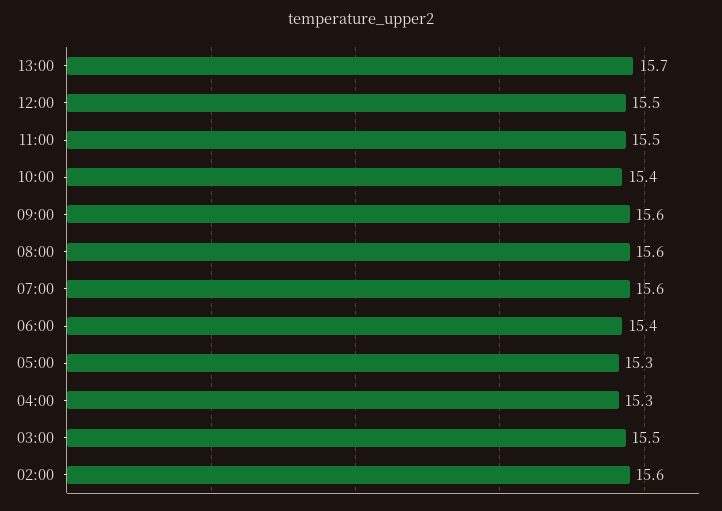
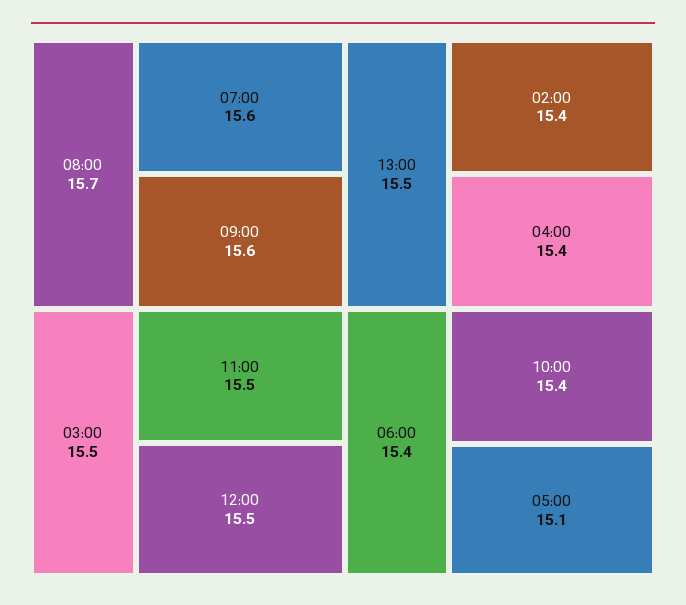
  {
-   "13:00": 15.7,
+   "13:00": 15.5,
    "12:00": 15.5,
    "11:00": 15.5,
    "10:00": 15.4,
    "09:00": 15.6,
-   "08:00": 15.6,
+   "08:00": 15.7,
    "07:00": 15.6,
    "06:00": 15.4,
-   "05:00": 15.3,
+   "05:00": 15.1,
-   "04:00": 15.3,
+   "04:00": 15.4,
    "03:00": 15.5,
-   "02:00": 15.6
+   "02:00": 15.4
  }

